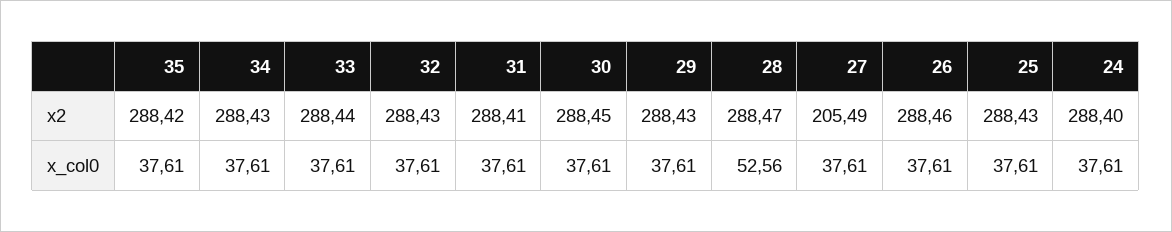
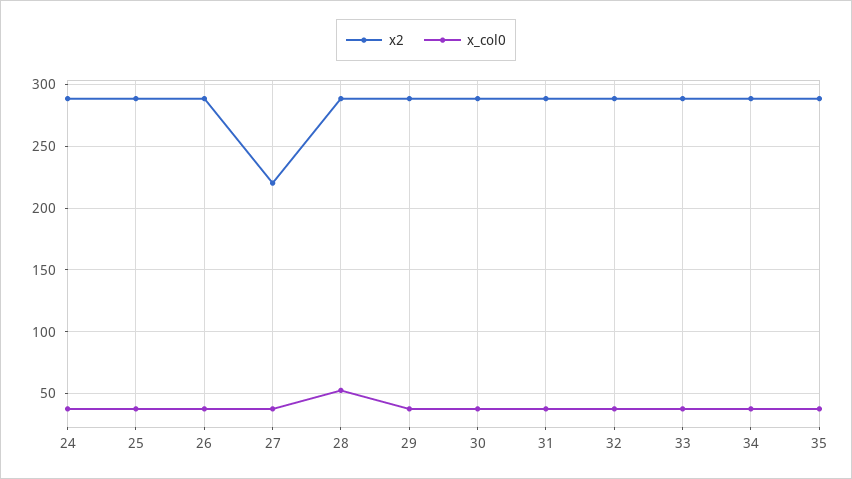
  {
    "x2": {
      "35": 288.42,
      "34": 288.43,
      "33": 288.44,
      "32": 288.43,
      "31": 288.41,
      "30": 288.45,
      "29": 288.43,
      "28": 288.47,
-     "27": 205.49,
+     "27": 220,
      "26": 288.46,
      "25": 288.43,
      "24": 288.4
    },
    "x_col0": {
      "35": 37.61,
      "34": 37.61,
      "33": 37.61,
      "32": 37.61,
      "31": 37.61,
      "30": 37.61,
      "29": 37.61,
      "28": 52.56,
      "27": 37.61,
      "26": 37.61,
      "25": 37.61,
      "24": 37.61
    }
  }

